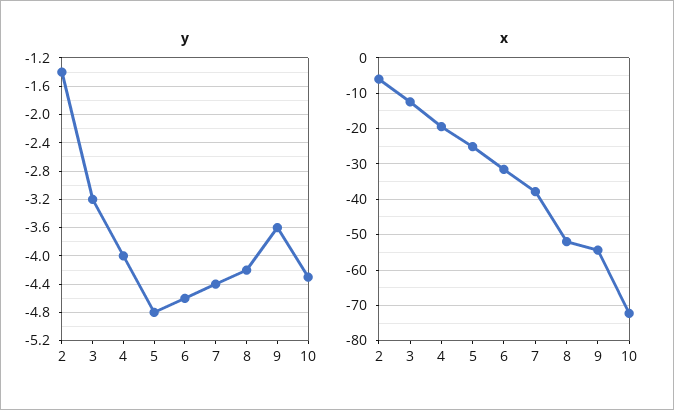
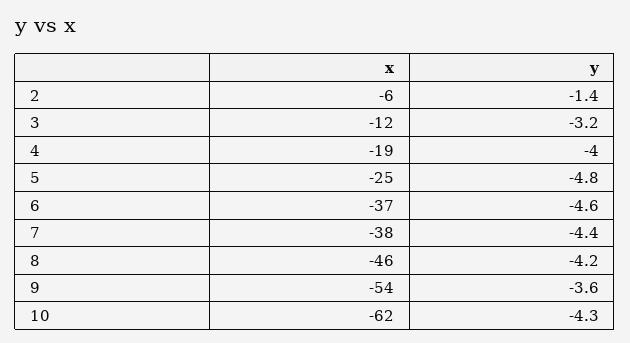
  {
    "y": {
      "2": -1.4,
      "3": -3.2,
      "4": -4,
      "5": -4.8,
      "6": -4.6,
      "7": -4.4,
      "8": -4.2,
      "9": -3.6,
      "10": -4.3
    },
    "x": {
      "2": -6,
      "3": -12,
      "4": -19,
      "5": -25,
-     "6": -32,
+     "6": -37,
      "7": -38,
-     "8": -52,
+     "8": -46,
      "9": -54,
-     "10": -72
+     "10": -62
    }
  }

